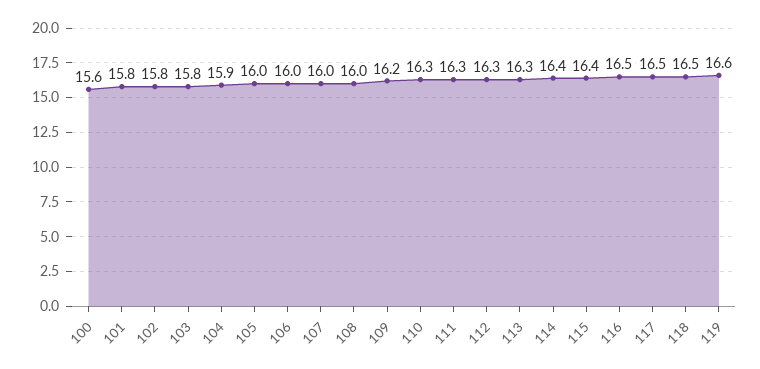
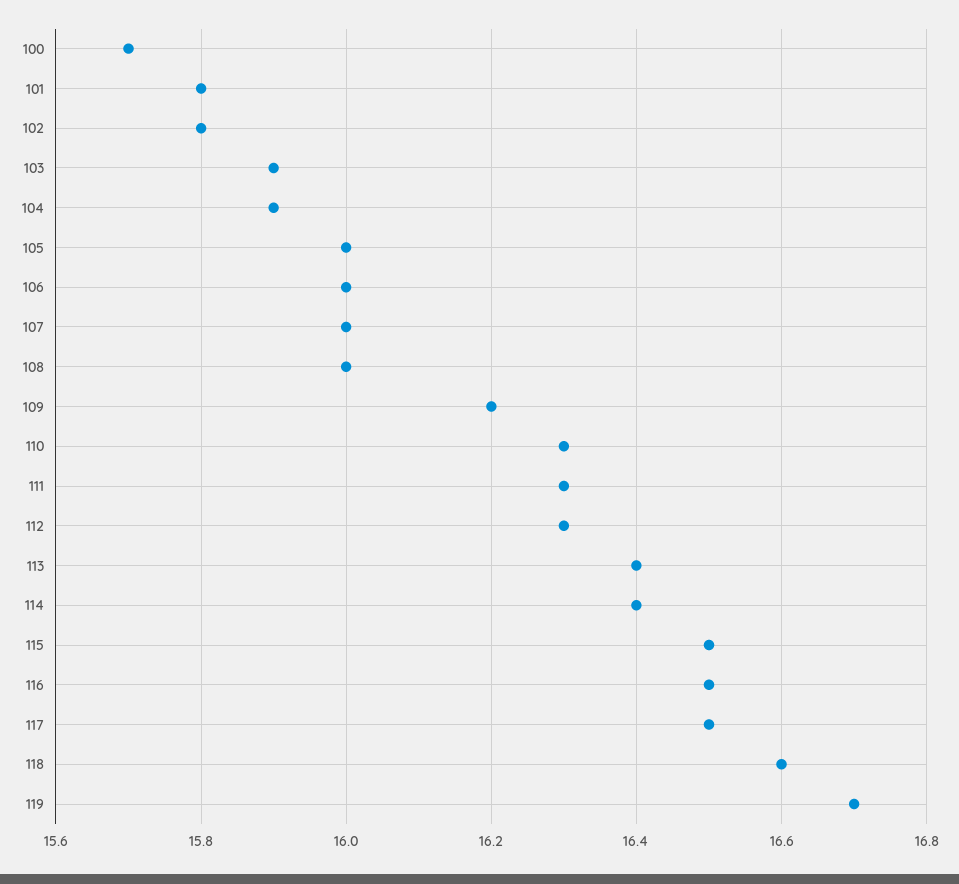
  {
-   "100": 15.6,
+   "100": 15.7,
    "101": 15.8,
    "102": 15.8,
-   "103": 15.8,
+   "103": 15.9,
    "104": 15.9,
    "105": 16,
    "106": 16,
    "107": 16,
    "108": 16,
    "109": 16.2,
    "110": 16.3,
    "111": 16.3,
    "112": 16.3,
-   "113": 16.3,
+   "113": 16.4,
    "114": 16.4,
-   "115": 16.4,
+   "115": 16.5,
    "116": 16.5,
    "117": 16.5,
-   "118": 16.5,
+   "118": 16.6,
-   "119": 16.6
+   "119": 16.7
  }

